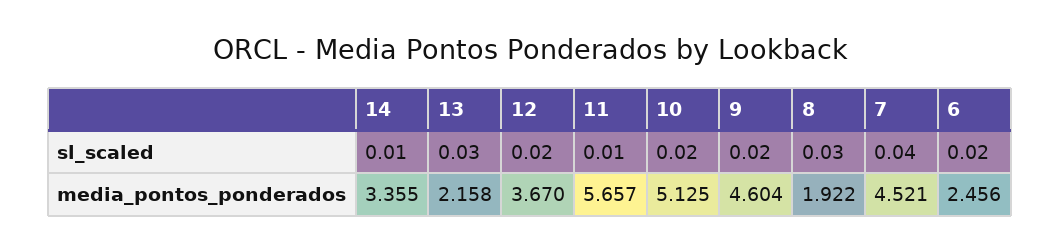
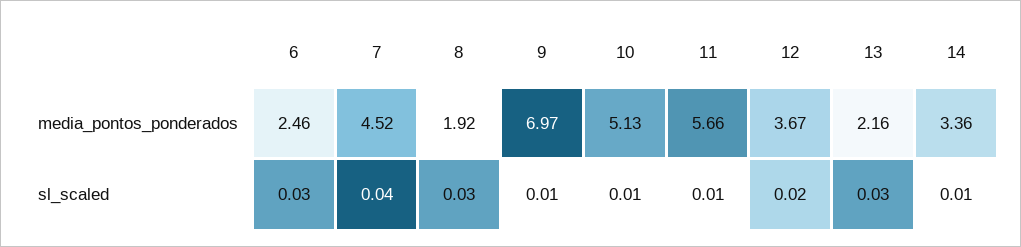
  {
    "14": {
      "sl_scaled": 0.01,
      "media_pontos_ponderados": 3.355
    },
    "13": {
      "sl_scaled": 0.03,
      "media_pontos_ponderados": 2.158
    },
    "12": {
      "sl_scaled": 0.02,
      "media_pontos_ponderados": 3.67
    },
    "11": {
      "sl_scaled": 0.01,
      "media_pontos_ponderados": 5.657
    },
    "10": {
-     "sl_scaled": 0.02,
+     "sl_scaled": 0.01,
      "media_pontos_ponderados": 5.125
    },
    "9": {
-     "sl_scaled": 0.02,
+     "sl_scaled": 0.01,
-     "media_pontos_ponderados": 4.604
+     "media_pontos_ponderados": 6.97
    },
    "8": {
      "sl_scaled": 0.03,
      "media_pontos_ponderados": 1.922
    },
    "7": {
      "sl_scaled": 0.04,
      "media_pontos_ponderados": 4.521
    },
    "6": {
-     "sl_scaled": 0.02,
+     "sl_scaled": 0.03,
      "media_pontos_ponderados": 2.456
    }
  }

